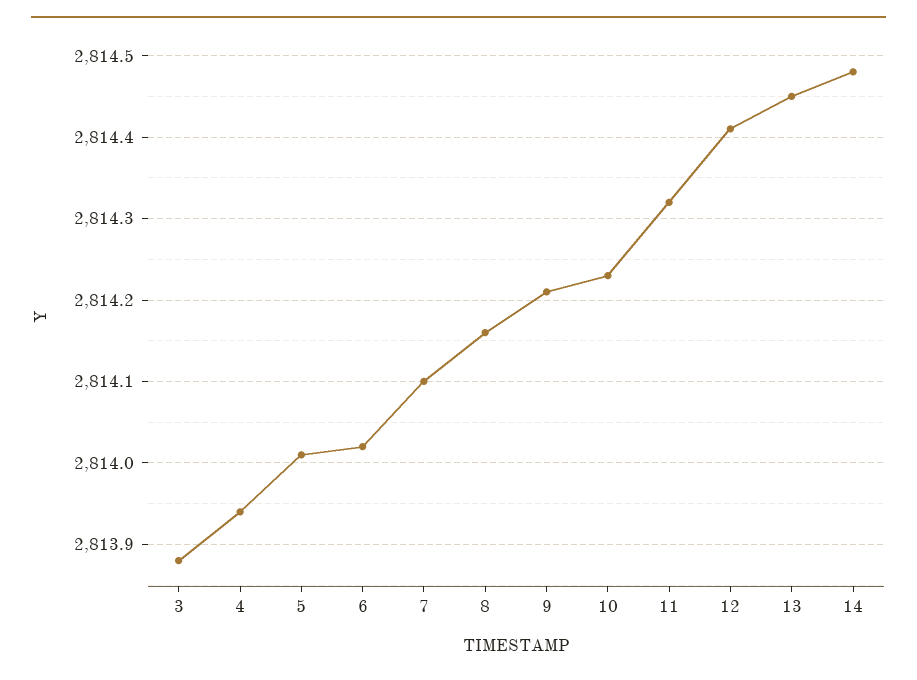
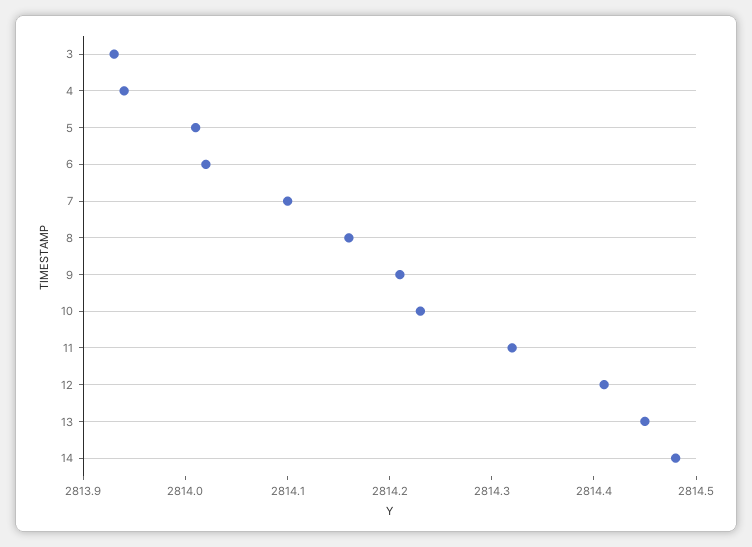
  {
-   "3": 2813.88,
+   "3": 2813.93,
    "4": 2813.94,
    "5": 2814.01,
    "6": 2814.02,
    "7": 2814.1,
    "8": 2814.16,
    "9": 2814.21,
    "10": 2814.23,
    "11": 2814.32,
    "12": 2814.41,
    "13": 2814.45,
    "14": 2814.48
  }

